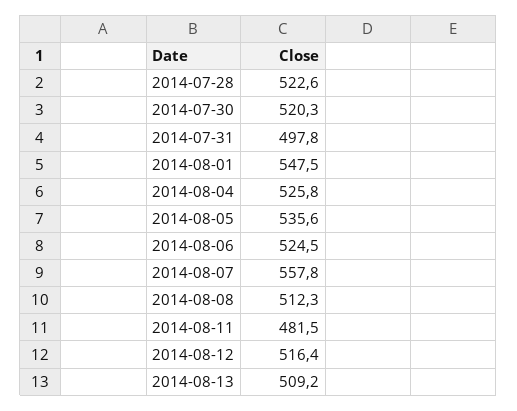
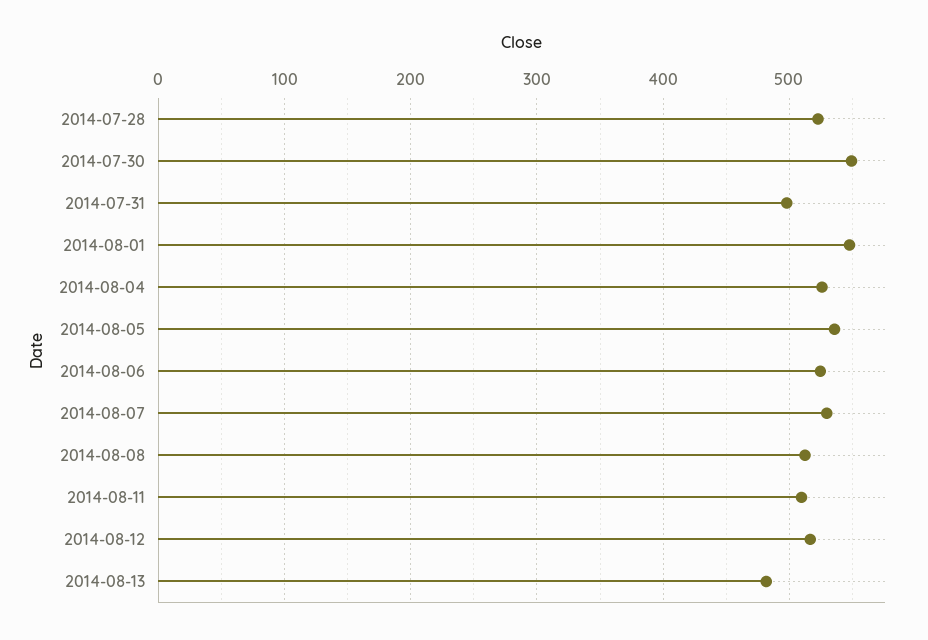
  {
    "2014-07-28": 522.6,
-   "2014-07-30": 520.3,
+   "2014-07-30": 550,
    "2014-07-31": 497.8,
    "2014-08-01": 547.5,
    "2014-08-04": 525.8,
    "2014-08-05": 535.6,
    "2014-08-06": 524.5,
-   "2014-08-07": 557.8,
+   "2014-08-07": 530,
    "2014-08-08": 512.3,
-   "2014-08-11": 481.5,
+   "2014-08-11": 510,
    "2014-08-12": 516.4,
-   "2014-08-13": 509.2
+   "2014-08-13": 480
  }

